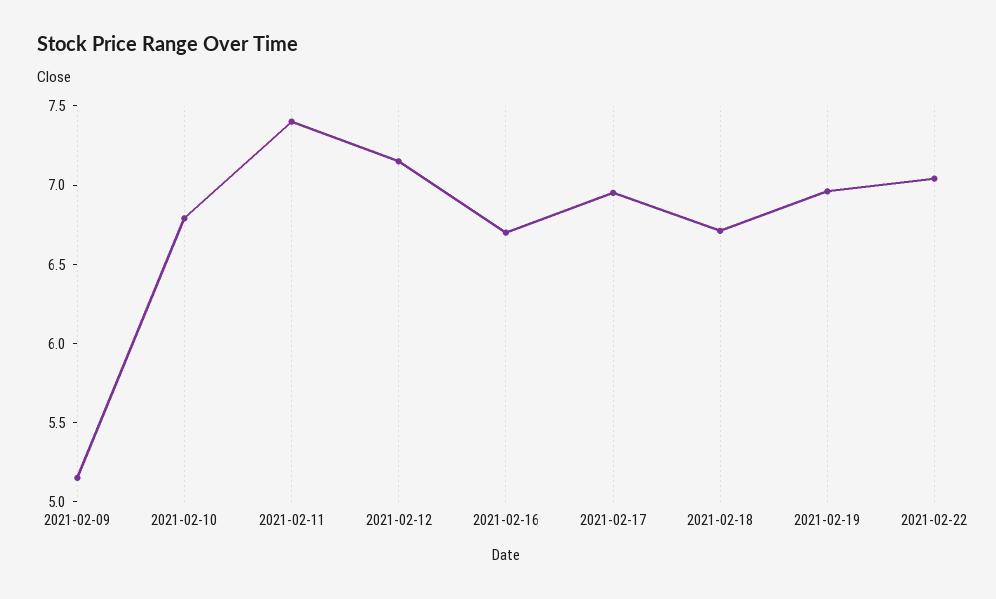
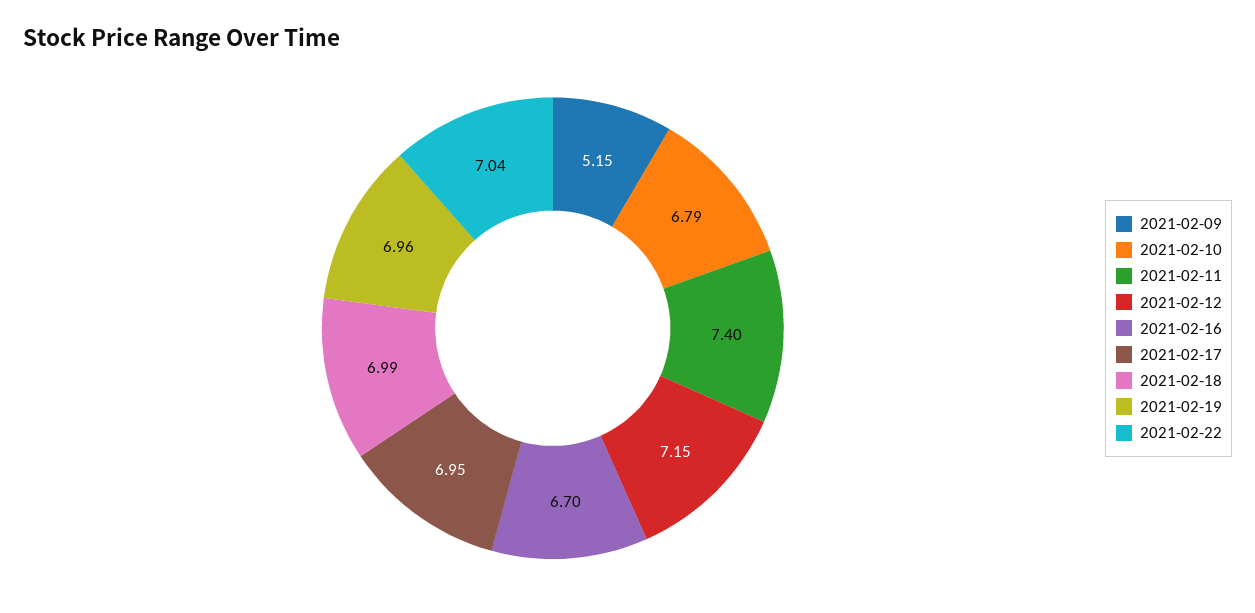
  {
    "2021-02-09": 5.15,
    "2021-02-10": 6.79,
    "2021-02-11": 7.4,
    "2021-02-12": 7.15,
    "2021-02-16": 6.7,
    "2021-02-17": 6.95,
-   "2021-02-18": 6.7,
+   "2021-02-18": 6.99,
    "2021-02-19": 6.96,
    "2021-02-22": 7.04
  }

